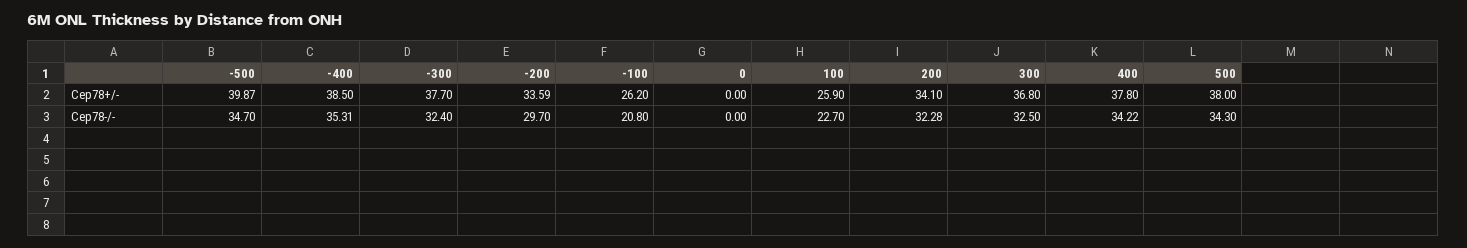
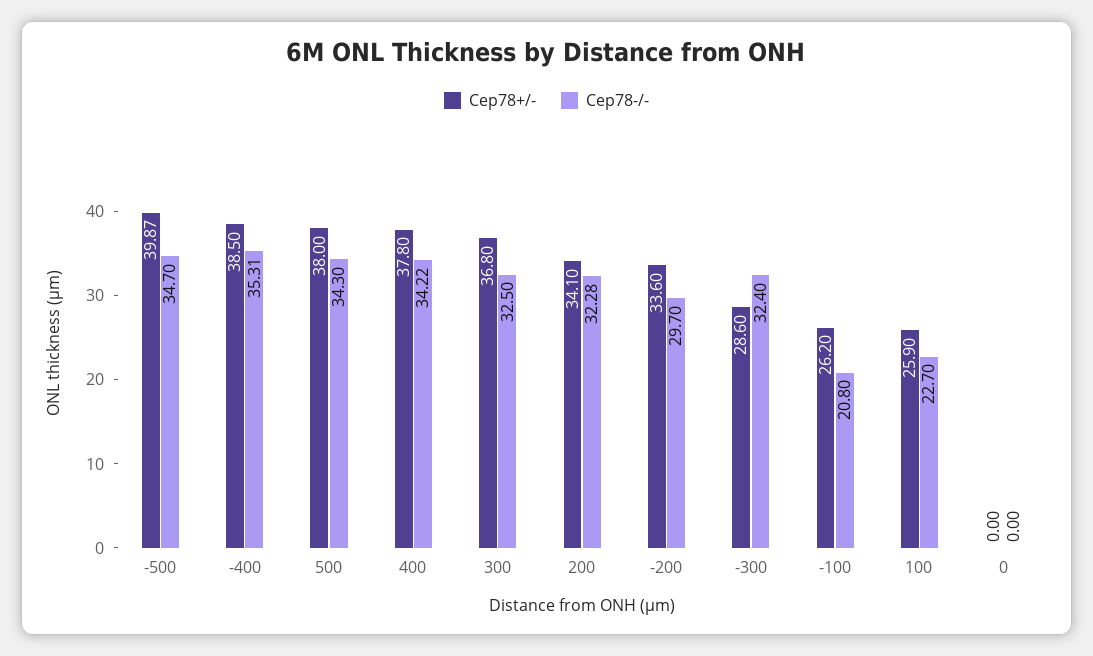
  {
    "Cep78+/-": {
      "-500": 39.87,
      "-400": 38.5,
-     "-300": 37.7,
+     "-300": 28.6,
-     "-200": 33.59,
+     "-200": 33.6,
      "-100": 26.2,
      "0": 0,
      "100": 25.9,
      "200": 34.1,
      "300": 36.8,
      "400": 37.8,
      "500": 38
    },
    "Cep78-/-": {
      "-500": 34.7,
      "-400": 35.31,
      "-300": 32.4,
      "-200": 29.7,
      "-100": 20.8,
      "0": 0,
      "100": 22.7,
      "200": 32.28,
      "300": 32.5,
      "400": 34.22,
      "500": 34.3
    }
  }

